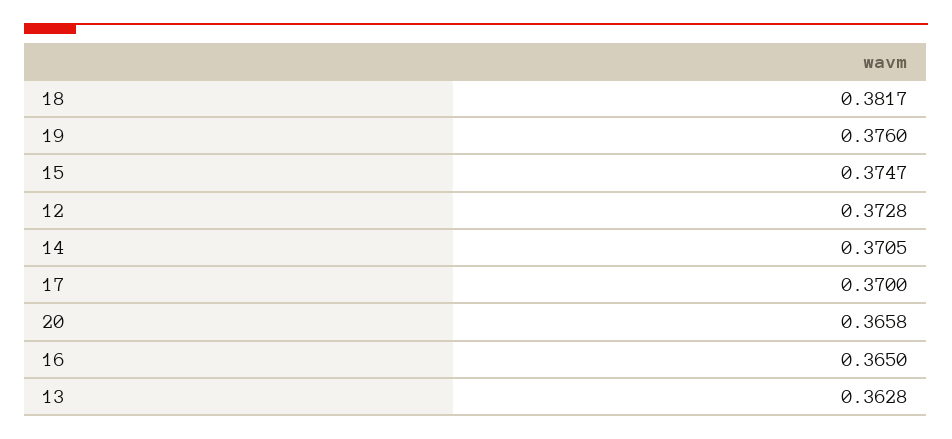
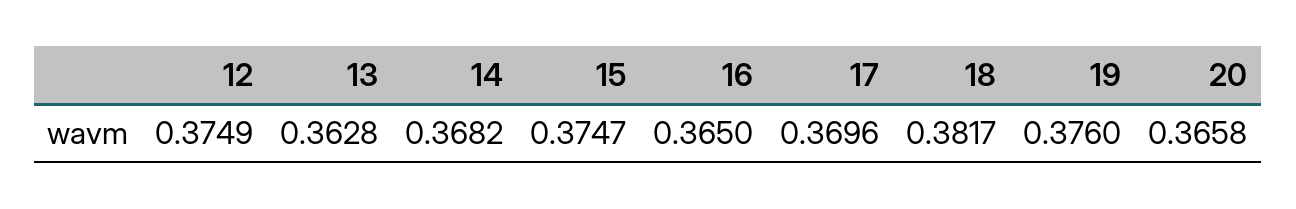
  {
    "18": 0.3817,
    "19": 0.376,
    "15": 0.3747,
-   "12": 0.3728,
+   "12": 0.3749,
-   "14": 0.3705,
+   "14": 0.3682,
-   "17": 0.37,
+   "17": 0.3696,
    "20": 0.3658,
    "16": 0.365,
    "13": 0.3628
  }

